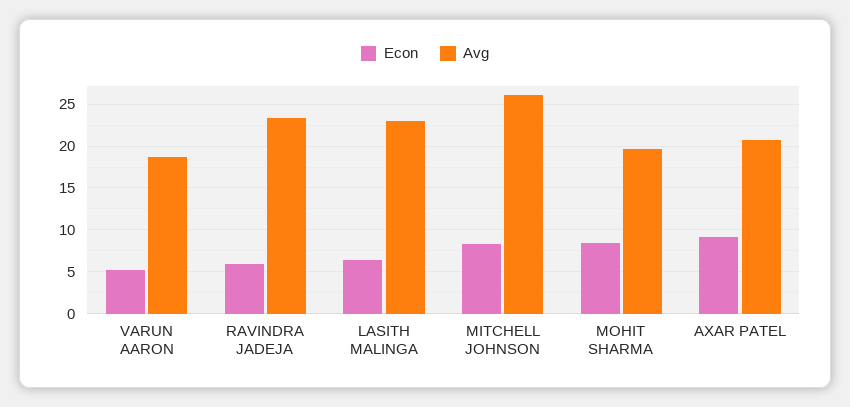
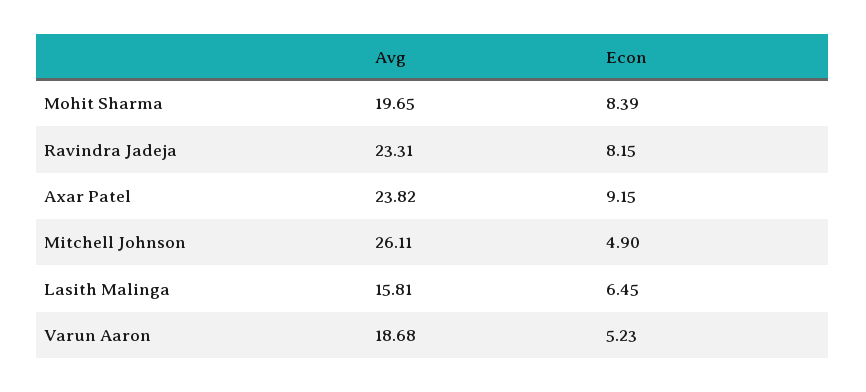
  {
    "Econ": {
      "VARUN AARON": 5.23,
-     "RAVINDRA JADEJA": 6,
+     "RAVINDRA JADEJA": 8.15,
      "LASITH MALINGA": 6.45,
-     "MITCHELL JOHNSON": 8,
+     "MITCHELL JOHNSON": 4.9,
      "MOHIT SHARMA": 8.39,
      "AXAR PATEL": 9.15
    },
    "Avg": {
      "VARUN AARON": 18.68,
      "RAVINDRA JADEJA": 23.31,
-     "LASITH MALINGA": 23,
+     "LASITH MALINGA": 15.81,
      "MITCHELL JOHNSON": 26.11,
      "MOHIT SHARMA": 19.65,
-     "AXAR PATEL": 21
+     "AXAR PATEL": 23.82
    }
  }

